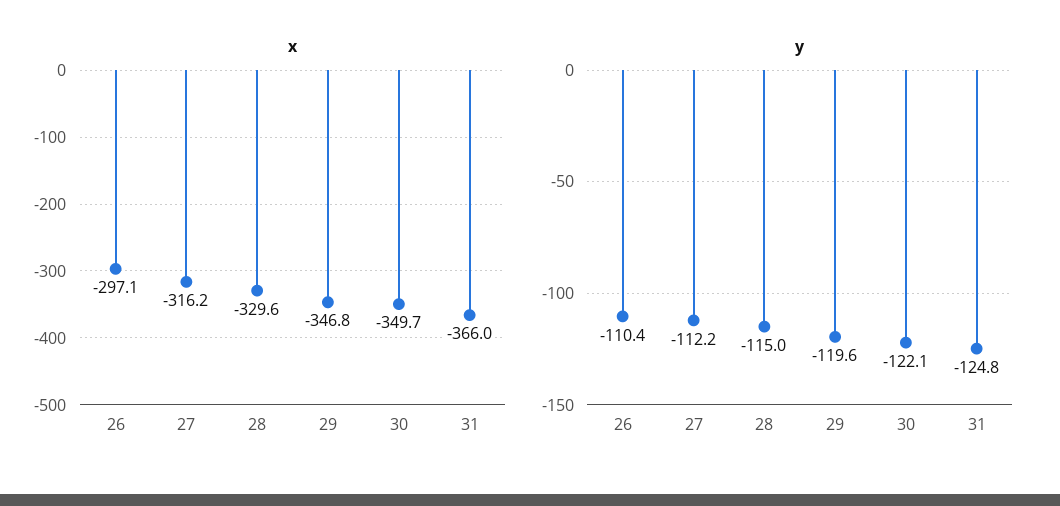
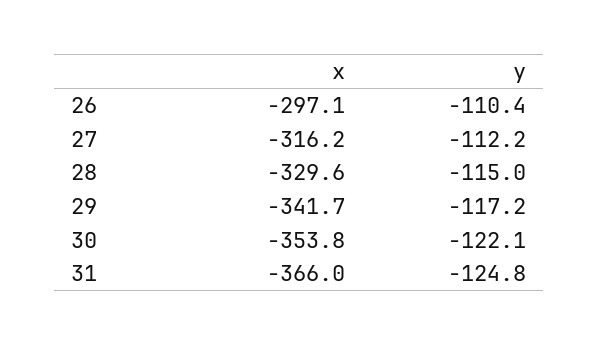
  {
    "x": {
      "26": -297.1,
      "27": -316.2,
      "28": -329.6,
-     "29": -346.8,
+     "29": -341.7,
-     "30": -349.7,
+     "30": -353.8,
      "31": -366
    },
    "y": {
      "26": -110.4,
      "27": -112.2,
      "28": -115,
-     "29": -119.6,
+     "29": -117.2,
      "30": -122.1,
      "31": -124.8
    }
  }

